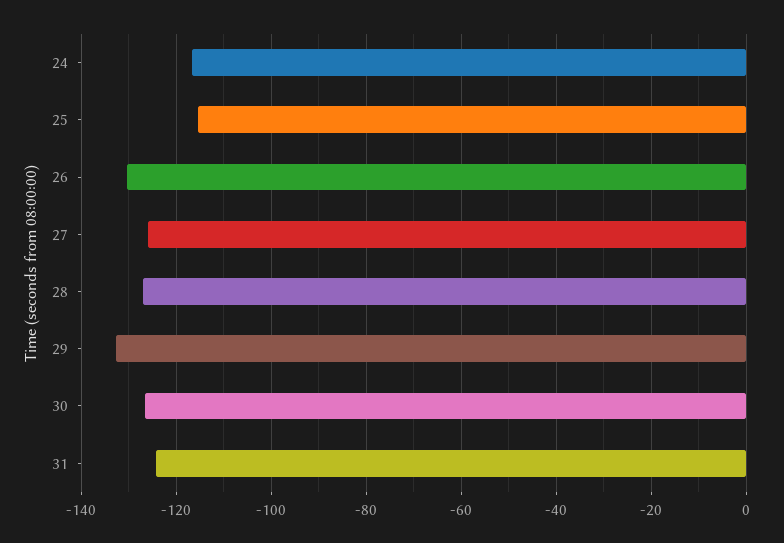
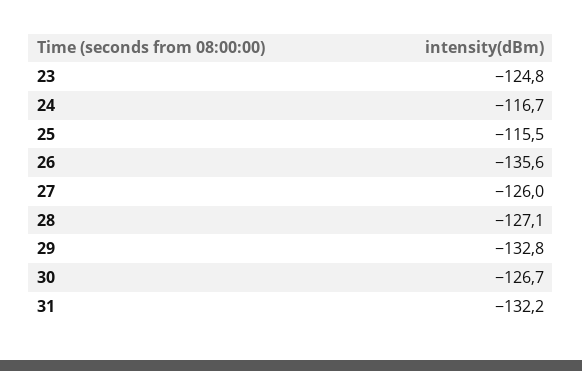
  {
    "24": -116.7,
    "25": -115.5,
-   "26": -130,
+   "26": -135.6,
    "27": -126,
    "28": -127.1,
    "29": -132.8,
    "30": -126.7,
-   "31": -124
+   "31": -132.2,
+   "23": -124.8
  }

